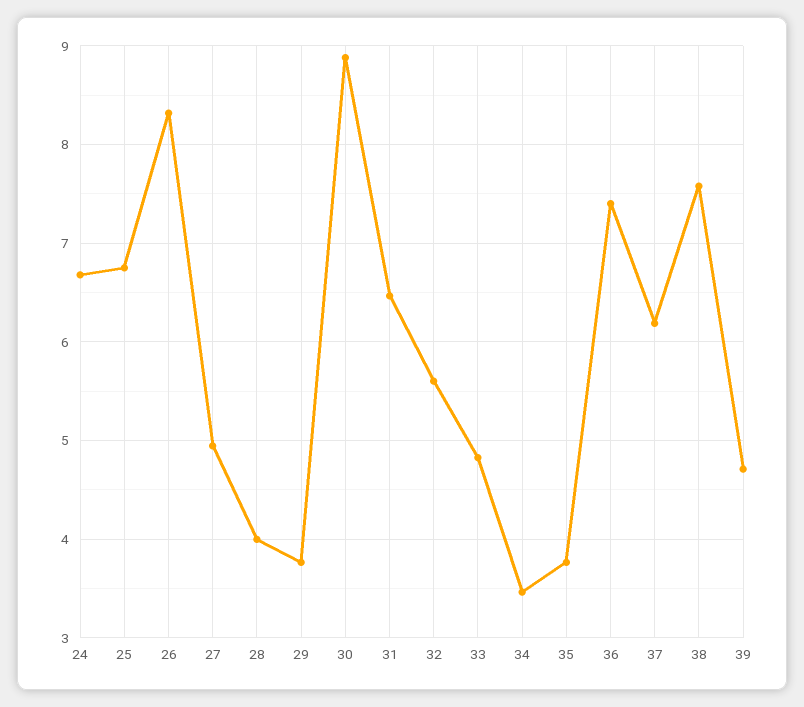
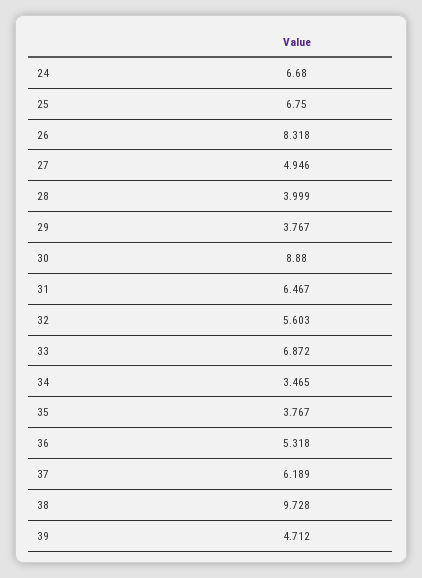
  {
    "24": 6.68,
    "25": 6.75,
    "26": 8.318,
    "27": 4.946,
    "28": 3.999,
    "29": 3.767,
    "30": 8.88,
    "31": 6.467,
    "32": 5.603,
-   "33": 4.8,
+   "33": 6.872,
    "34": 3.465,
    "35": 3.767,
-   "36": 7.4,
+   "36": 5.318,
    "37": 6.189,
-   "38": 7.6,
+   "38": 9.728,
    "39": 4.712
  }

